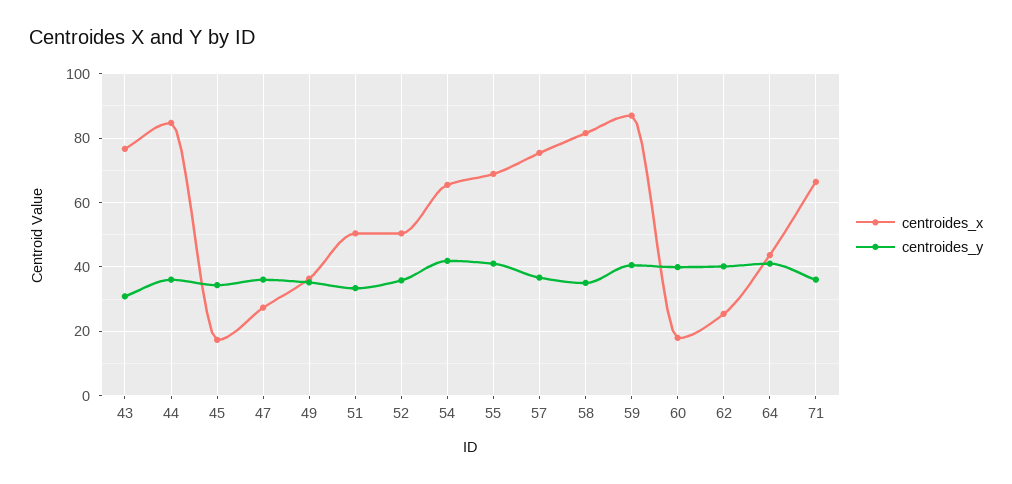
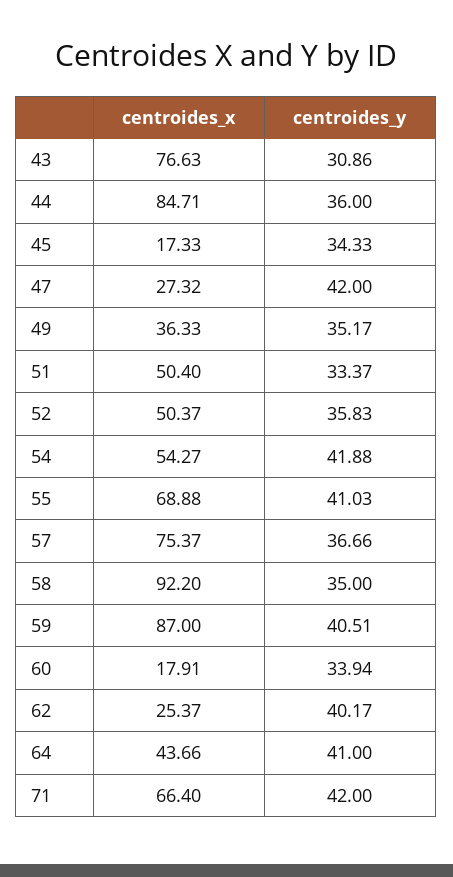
  {
    "centroides_x": {
      "43": 76.63,
      "44": 84.71,
      "45": 17.33,
      "47": 27.32,
      "49": 36.33,
      "51": 50.4,
      "52": 50.37,
-     "54": 66,
+     "54": 54.27,
      "55": 68.88,
      "57": 75.37,
-     "58": 82,
+     "58": 92.2,
      "59": 87,
      "60": 17.91,
      "62": 25.37,
      "64": 43.66,
      "71": 66.4
    },
    "centroides_y": {
      "43": 30.86,
      "44": 36,
      "45": 34.33,
-     "47": 36,
+     "47": 42,
      "49": 35.17,
      "51": 33.37,
      "52": 35.83,
      "54": 41.88,
      "55": 41.03,
      "57": 36.66,
      "58": 35,
      "59": 40.51,
-     "60": 40,
+     "60": 33.94,
      "62": 40.17,
      "64": 41,
-     "71": 36
+     "71": 42
    }
  }

